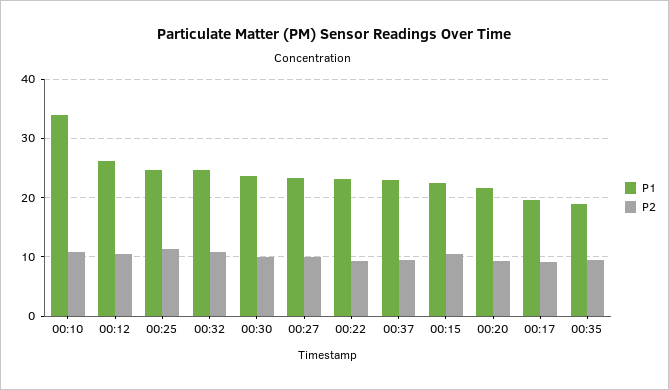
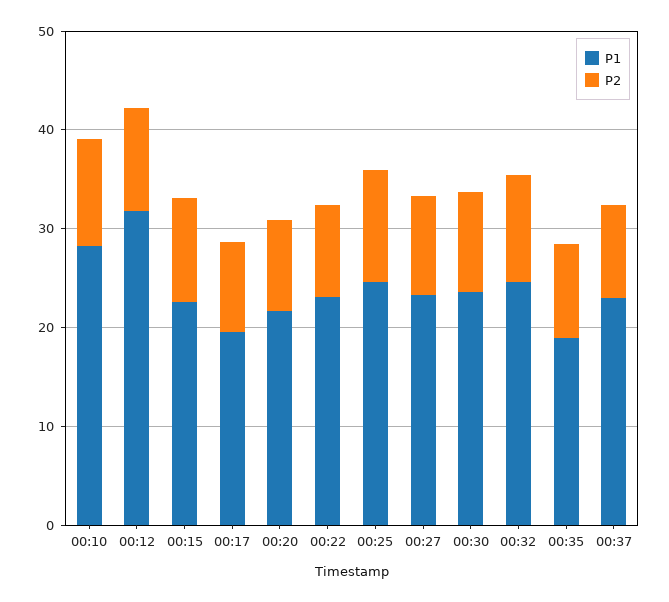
  {
    "P1": {
-     "00:10": 34,
+     "00:10": 28,
-     "00:12": 26,
+     "00:12": 32,
      "00:25": 24,
      "00:32": 24,
      "00:30": 24,
      "00:27": 24,
      "00:22": 24,
      "00:37": 22,
      "00:15": 22,
      "00:20": 22,
      "00:17": 20,
      "00:35": 18
    },
    "P2": {
      "00:10": 10,
      "00:12": 10,
      "00:25": 12,
      "00:32": 10,
      "00:30": 10,
      "00:27": 10,
      "00:22": 10,
      "00:37": 10,
      "00:15": 10,
      "00:20": 10,
      "00:17": 10,
      "00:35": 10
    }
  }

